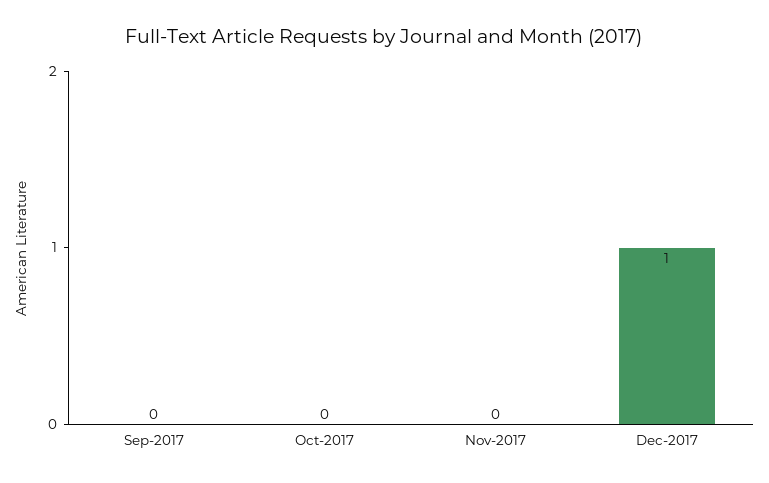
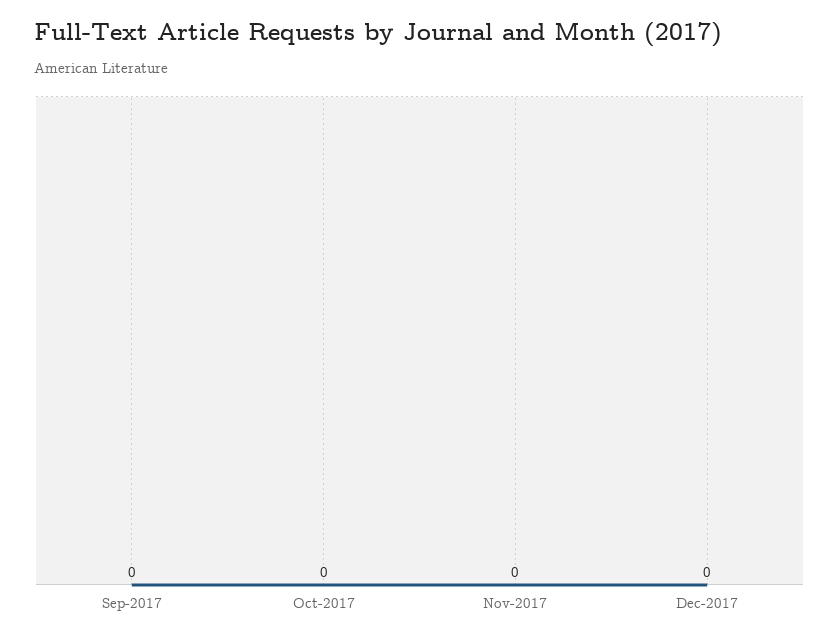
  {
    "Sep-2017": 0,
    "Oct-2017": 0,
    "Nov-2017": 0,
-   "Dec-2017": 1
+   "Dec-2017": 0
  }

